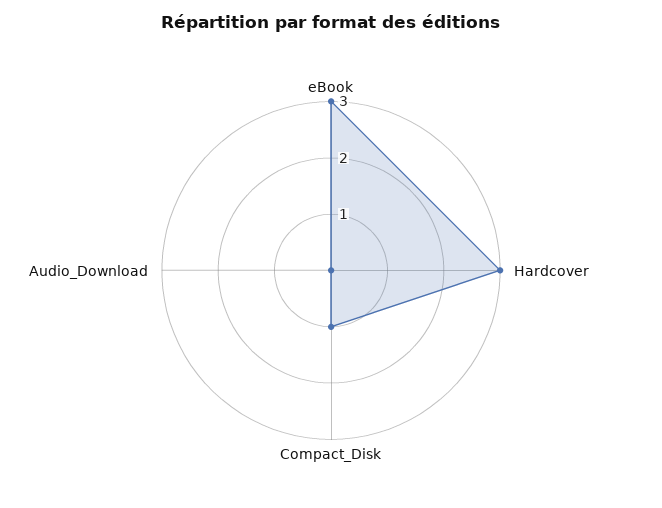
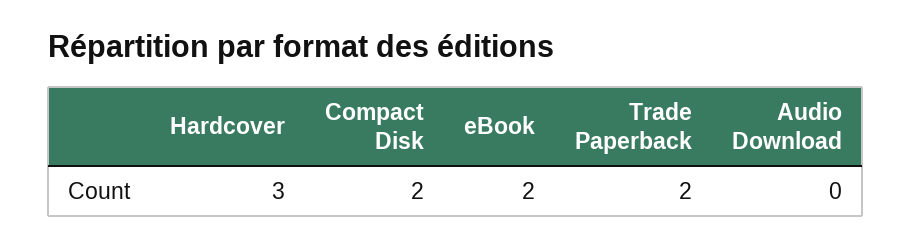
  {
-   "eBook": 3,
+   "eBook": 2,
    "Hardcover": 3,
-   "Compact_Disk": 1,
+   "Compact_Disk": 2,
-   "Audio_Download": 0
+   "Audio_Download": 0,
+   "Trade Paperback": 2
  }

